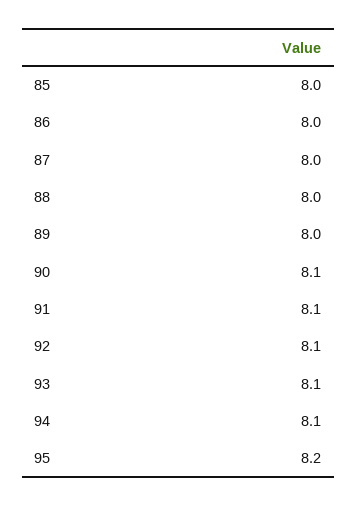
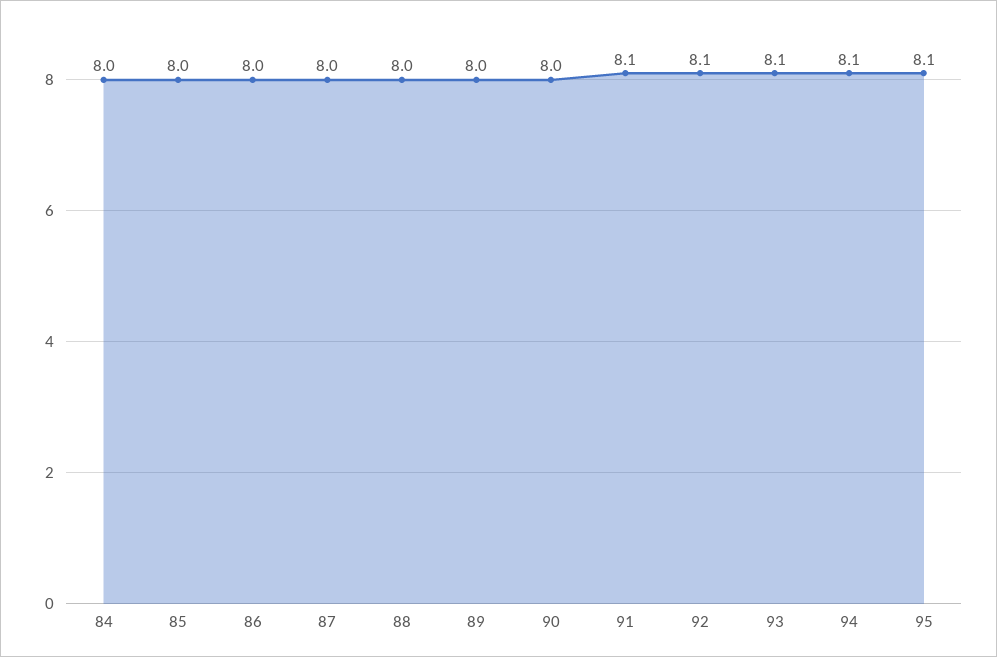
  {
    "85": 8,
    "86": 8,
    "87": 8,
    "88": 8,
    "89": 8,
-   "90": 8.1,
+   "90": 8,
    "91": 8.1,
    "92": 8.1,
    "93": 8.1,
    "94": 8.1,
-   "95": 8.2
+   "95": 8.1,
+   "84": 8
  }

